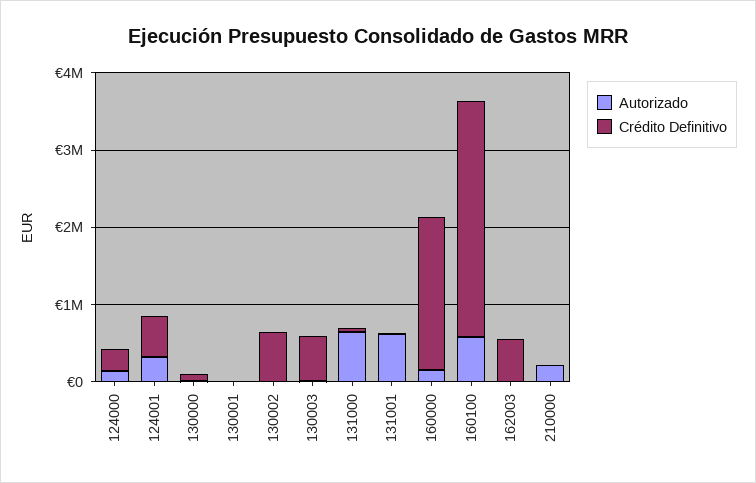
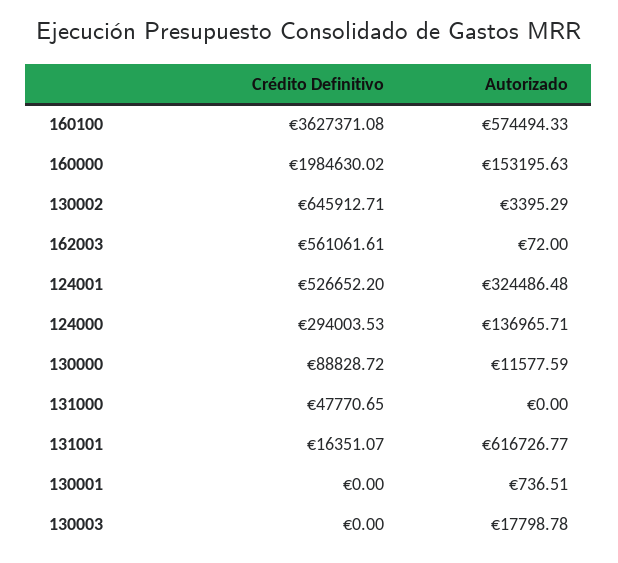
  {
    "Autorizado": {
      "124000": 136965.71,
      "124001": 324486.48,
      "130000": 11577.59,
      "130001": 736.51,
      "130002": 3395.29,
      "130003": 17798.78,
-     "131000": 600000,
+     "131000": 0,
      "131001": 616726.77,
      "160000": 153195.63,
      "160100": 574494.33,
-     "162003": 72,
+     "162003": 72
-     "210000": 200000
    },
    "Crédito Definitivo": {
      "124000": 294003.53,
      "124001": 526652.2,
      "130000": 88828.72,
      "130001": 0,
      "130002": 645912.71,
-     "130003": 600000,
+     "130003": 0,
      "131000": 47770.65,
      "131001": 16351.07,
      "160000": 1984630.02,
-     "160100": 3000000,
+     "160100": 3627371.08,
-     "162003": 561061.61,
+     "162003": 561061.61
-     "210000": 0
    }
  }

